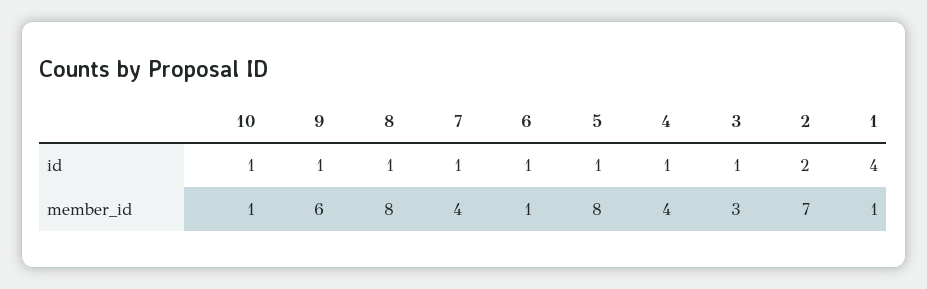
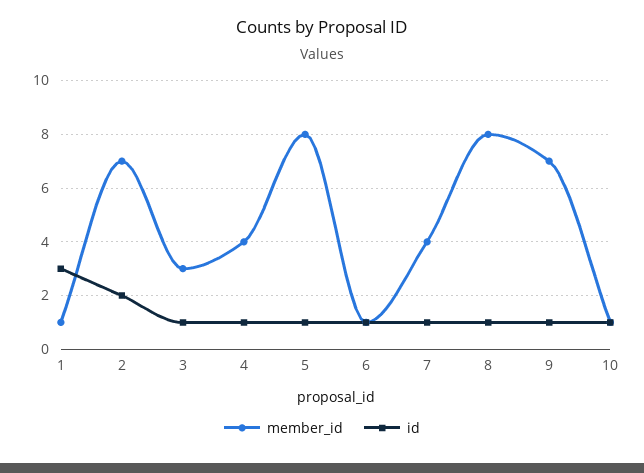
  {
    "id": {
      "10": 1,
      "9": 1,
      "8": 1,
      "7": 1,
      "6": 1,
      "5": 1,
      "4": 1,
      "3": 1,
      "2": 2,
-     "1": 4
+     "1": 3
    },
    "member_id": {
      "10": 1,
-     "9": 6,
+     "9": 7,
      "8": 8,
      "7": 4,
      "6": 1,
      "5": 8,
      "4": 4,
      "3": 3,
      "2": 7,
      "1": 1
    }
  }

